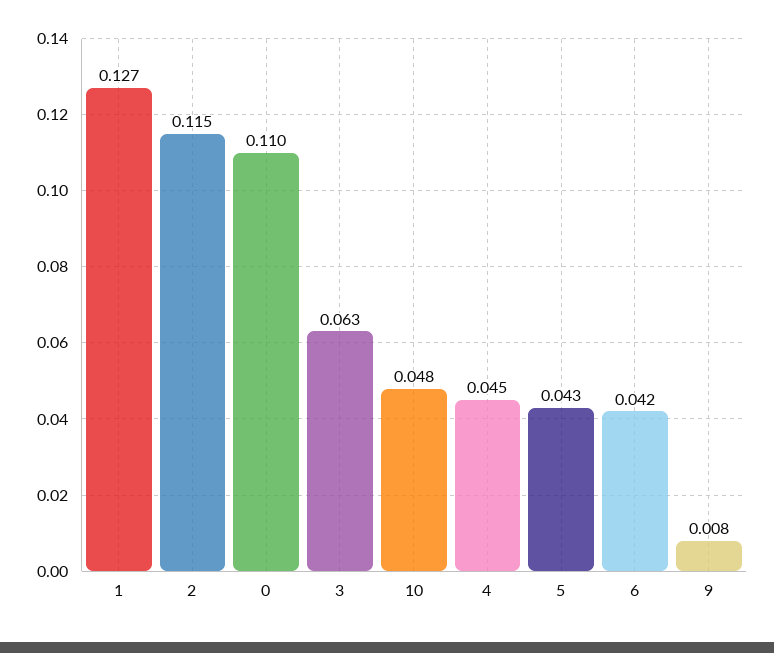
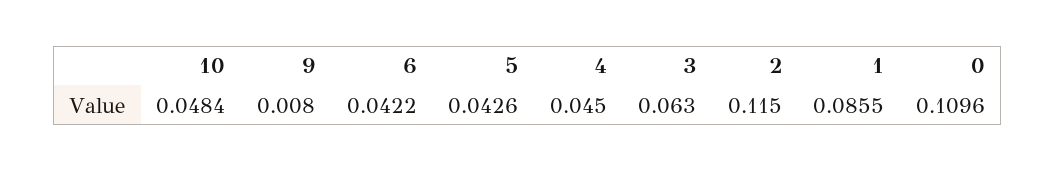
  {
-   "1": 0.127,
+   "1": 0.0855,
    "2": 0.115,
    "0": 0.1096,
    "3": 0.063,
    "10": 0.0484,
    "4": 0.045,
    "5": 0.0426,
    "6": 0.0422,
    "9": 0.008
  }

